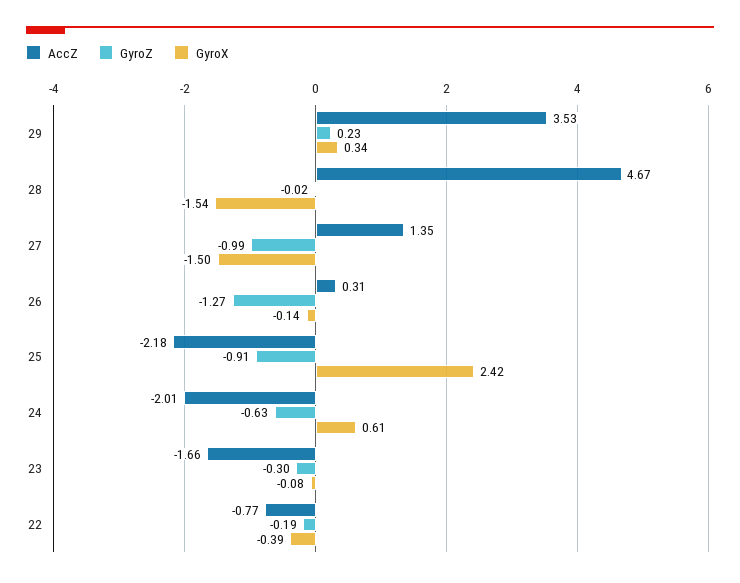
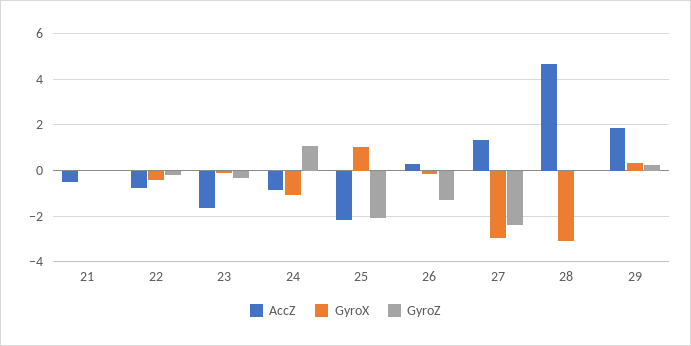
  {
    "AccZ": {
-     "29": 3.53,
+     "29": 2,
      "28": 4.67,
      "27": 1.35,
      "26": 0.31,
      "25": -2.18,
-     "24": -2.01,
+     "24": -1,
      "23": -1.66,
-     "22": -0.77
+     "22": -0.77,
+     "21": -0.5
    },
    "GyroZ": {
      "29": 0.23,
      "28": -0.02,
-     "27": -0.99,
+     "27": -2.5,
      "26": -1.27,
-     "25": -0.91,
+     "25": -2,
-     "24": -0.63,
+     "24": 1,
      "23": -0.3,
-     "22": -0.19
+     "22": -0.19,
+     "21": 0
    },
    "GyroX": {
      "29": 0.34,
-     "28": -1.54,
+     "28": -3,
-     "27": -1.5,
+     "27": -3,
      "26": -0.14,
-     "25": 2.42,
+     "25": 1,
-     "24": 0.61,
+     "24": -1,
      "23": -0.08,
-     "22": -0.39
+     "22": -0.39,
+     "21": 0
    }
  }

